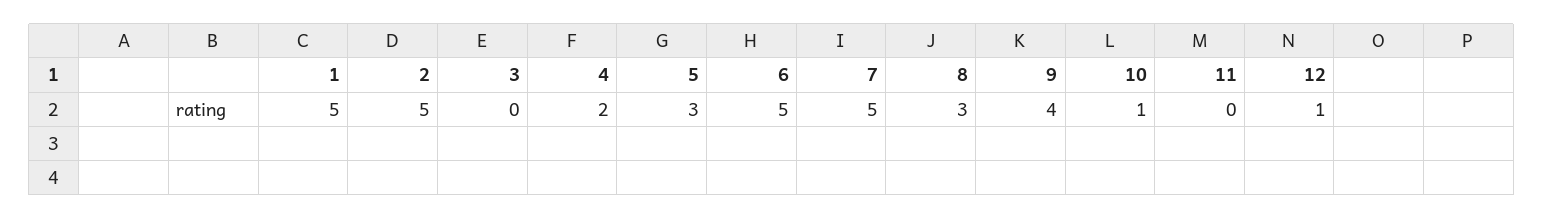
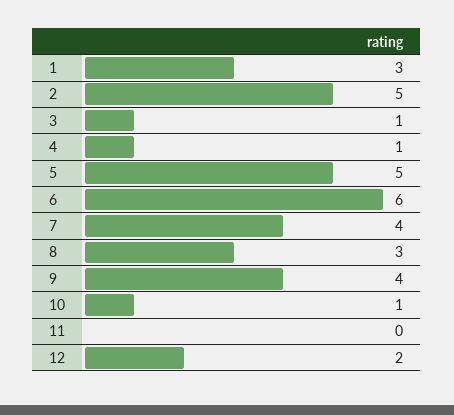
  {
-   "1": 5,
+   "1": 3,
    "2": 5,
-   "3": 0,
+   "3": 1,
-   "4": 2,
+   "4": 1,
-   "5": 3,
+   "5": 5,
-   "6": 5,
+   "6": 6,
-   "7": 5,
+   "7": 4,
    "8": 3,
    "9": 4,
    "10": 1,
    "11": 0,
-   "12": 1
+   "12": 2
  }

